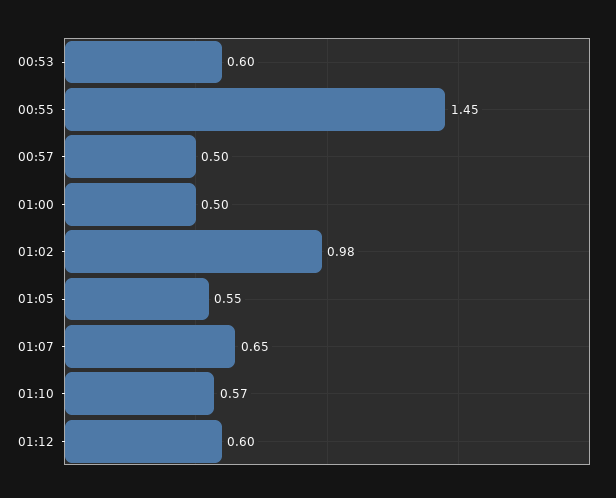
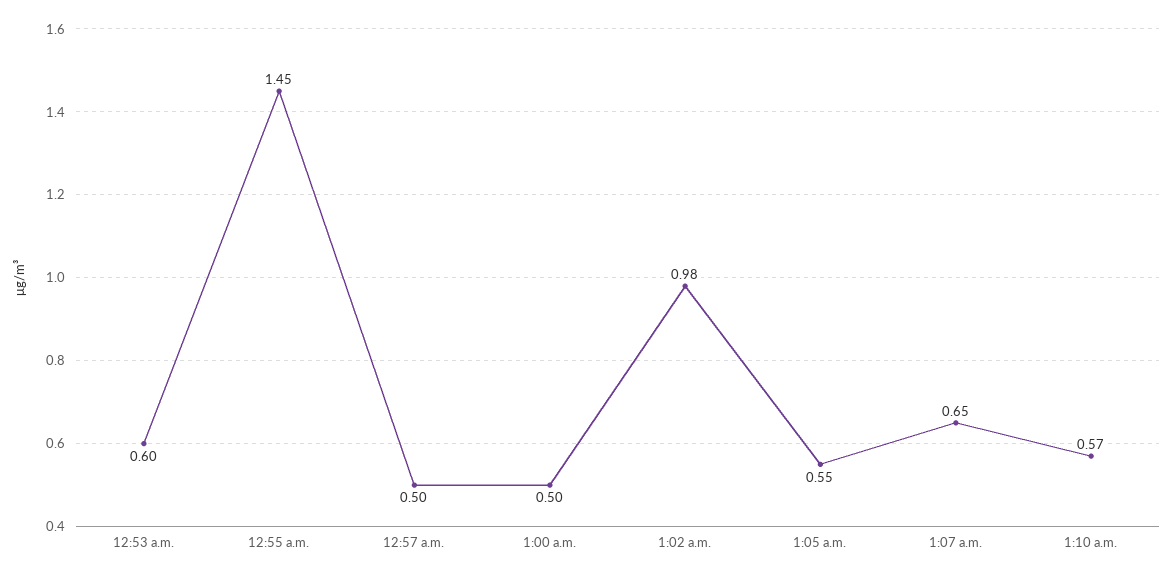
  {
    "00:53": 0.6,
    "00:55": 1.45,
    "00:57": 0.5,
    "01:00": 0.5,
    "01:02": 0.98,
    "01:05": 0.55,
    "01:07": 0.65,
-   "01:10": 0.57,
+   "01:10": 0.57
-   "01:12": 0.6
  }

